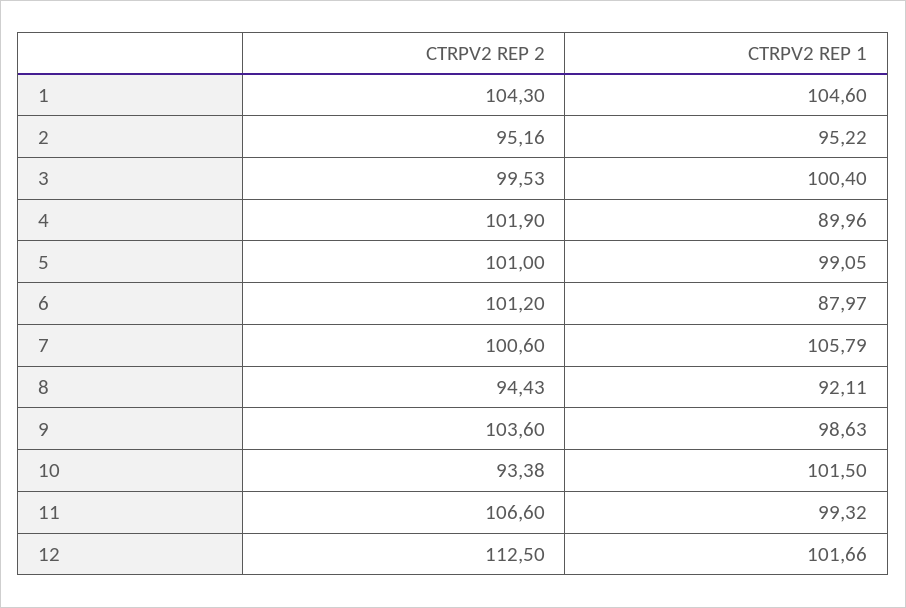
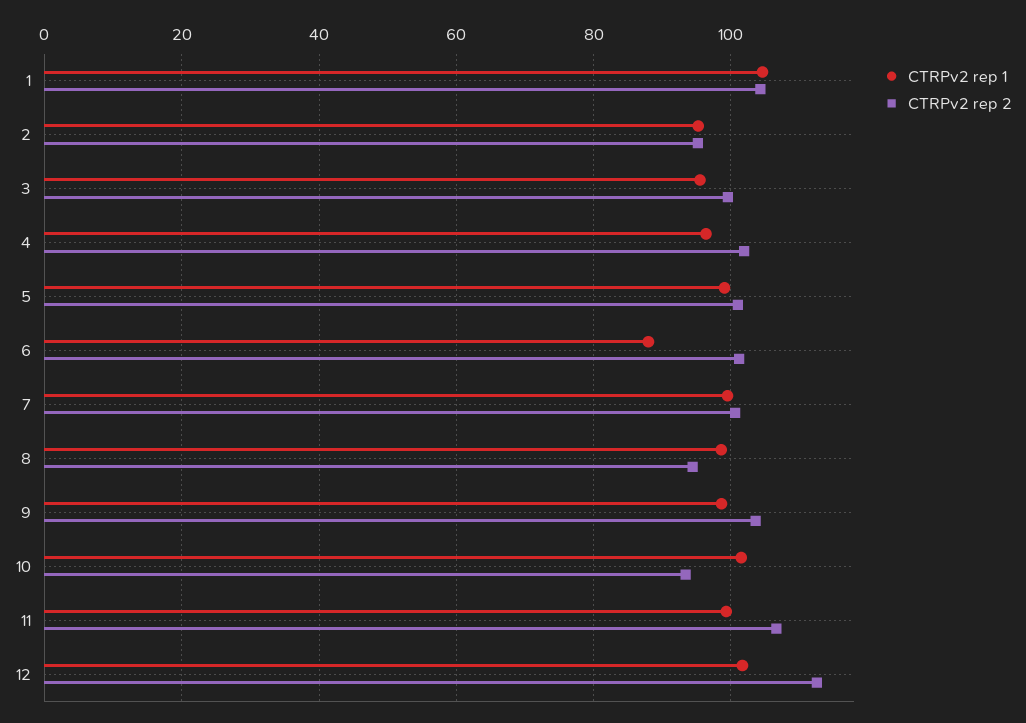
  {
    "CTRPV2 REP 2": {
      "1": 104.3,
      "2": 95.16,
      "3": 99.53,
      "4": 101.9,
      "5": 101,
      "6": 101.2,
      "7": 100.6,
      "8": 94.43,
      "9": 103.6,
      "10": 93.38,
      "11": 106.6,
      "12": 112.5
    },
    "CTRPV2 REP 1": {
      "1": 104.6,
      "2": 95.22,
-     "3": 100.4,
+     "3": 96,
-     "4": 89.96,
+     "4": 96,
      "5": 99.05,
      "6": 87.97,
-     "7": 105.79,
+     "7": 100,
-     "8": 92.11,
+     "8": 98,
      "9": 98.63,
      "10": 101.5,
      "11": 99.32,
      "12": 101.66
    }
  }

